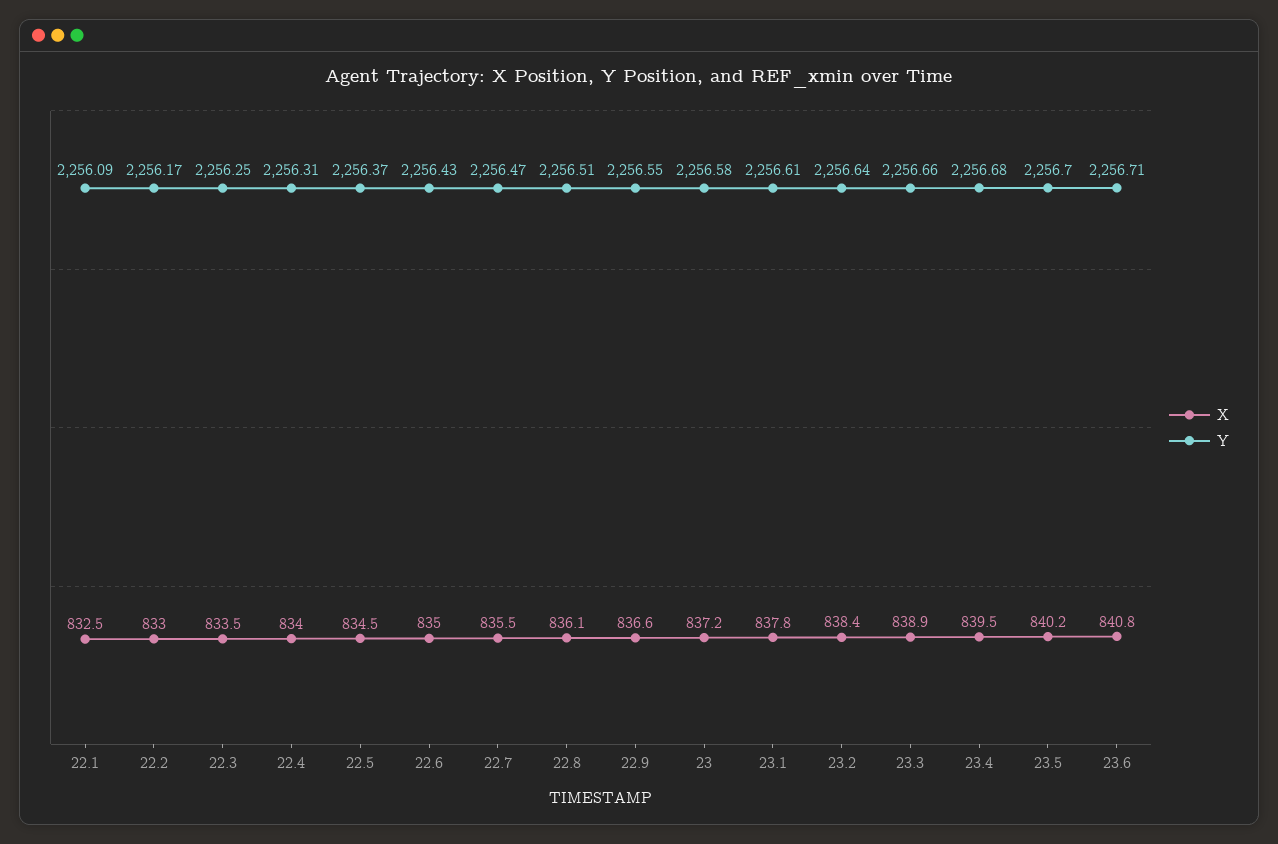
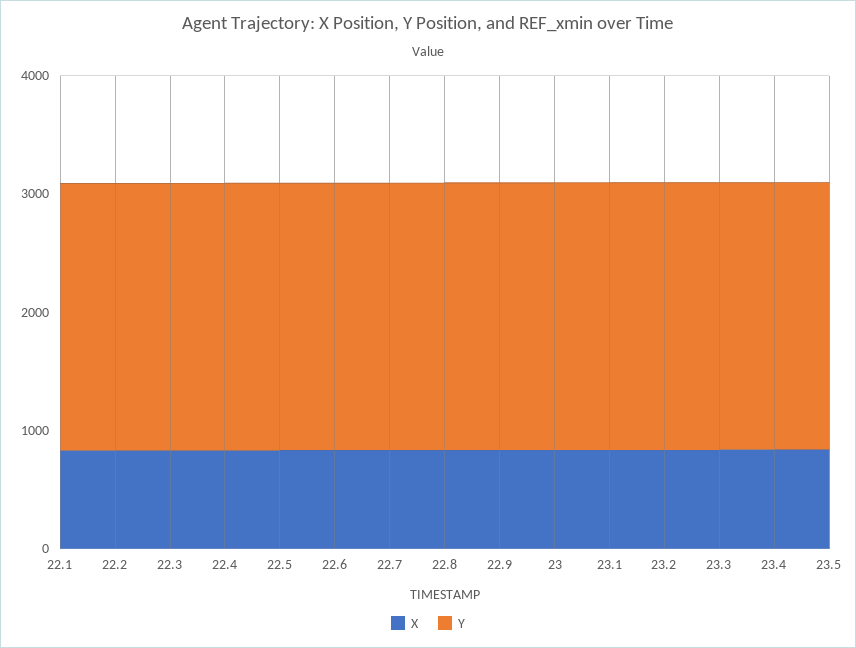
  {
    "X": {
      "22.1": 832.5,
      "22.2": 833,
      "22.3": 833.5,
      "22.4": 834,
      "22.5": 834.5,
      "22.6": 835,
      "22.7": 835.5,
      "22.8": 836.1,
      "22.9": 836.6,
      "23": 837.2,
      "23.1": 837.8,
      "23.2": 838.4,
      "23.3": 838.9,
      "23.4": 839.5,
-     "23.5": 840.2,
+     "23.5": 840.2
-     "23.6": 840.8
    },
    "Y": {
      "22.1": 2256.09,
      "22.2": 2256.17,
      "22.3": 2256.25,
      "22.4": 2256.31,
      "22.5": 2256.37,
      "22.6": 2256.43,
      "22.7": 2256.47,
      "22.8": 2256.51,
      "22.9": 2256.55,
      "23": 2256.58,
      "23.1": 2256.61,
      "23.2": 2256.64,
      "23.3": 2256.66,
      "23.4": 2256.68,
-     "23.5": 2256.7,
+     "23.5": 2256.7
-     "23.6": 2256.71
    }
  }

